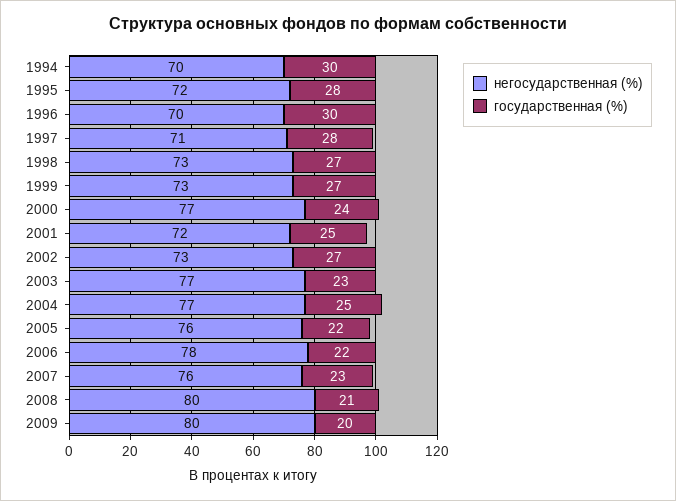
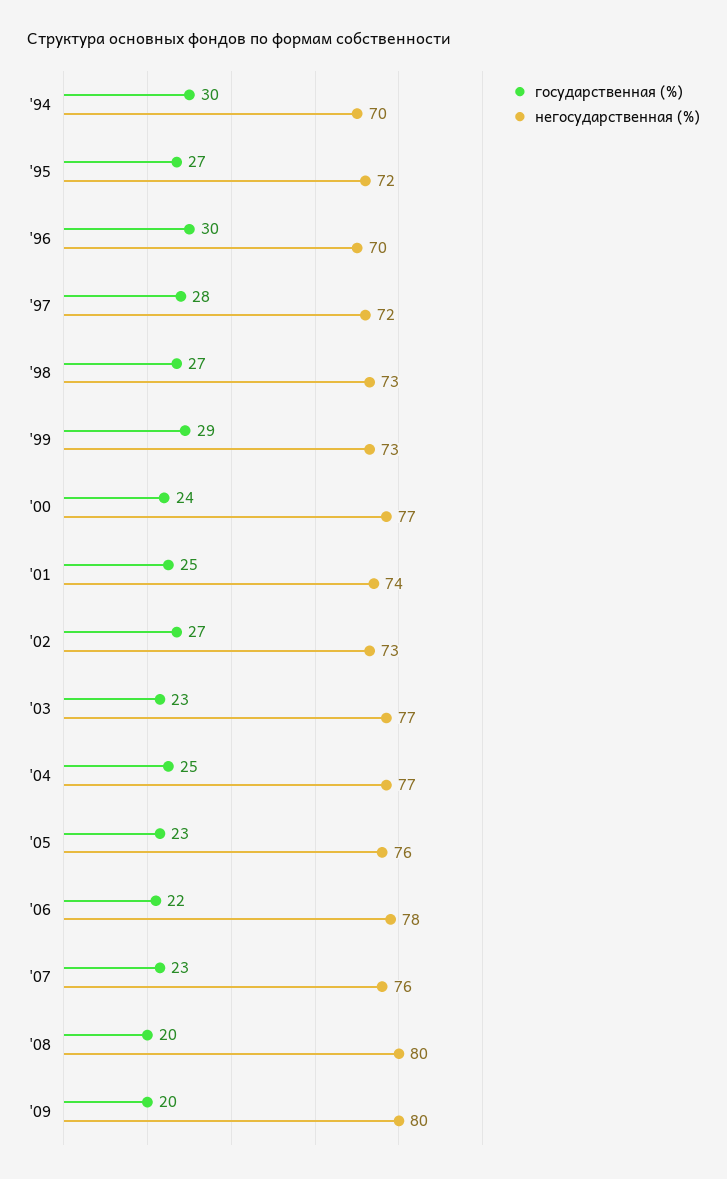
  {
    "негосударственная (%)": {
      "1994": 70,
      "1995": 72,
      "1996": 70,
-     "1997": 71,
+     "1997": 72,
      "1998": 73,
      "1999": 73,
      "2000": 77,
-     "2001": 72,
+     "2001": 74,
      "2002": 73,
      "2003": 77,
      "2004": 77,
      "2005": 76,
      "2006": 78,
      "2007": 76,
      "2008": 80,
      "2009": 80
    },
    "государственная (%)": {
      "1994": 30,
-     "1995": 28,
+     "1995": 27,
      "1996": 30,
      "1997": 28,
      "1998": 27,
-     "1999": 27,
+     "1999": 29,
      "2000": 24,
      "2001": 25,
      "2002": 27,
      "2003": 23,
      "2004": 25,
-     "2005": 22,
+     "2005": 23,
      "2006": 22,
      "2007": 23,
-     "2008": 21,
+     "2008": 20,
      "2009": 20
    }
  }

